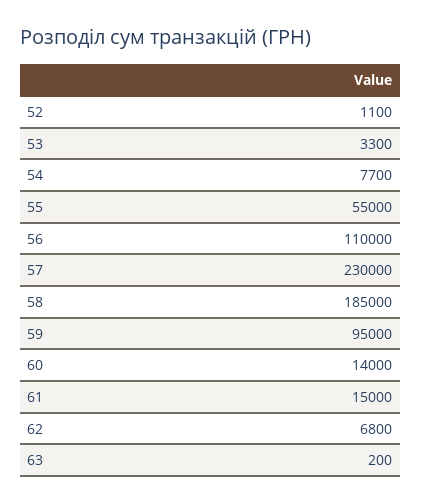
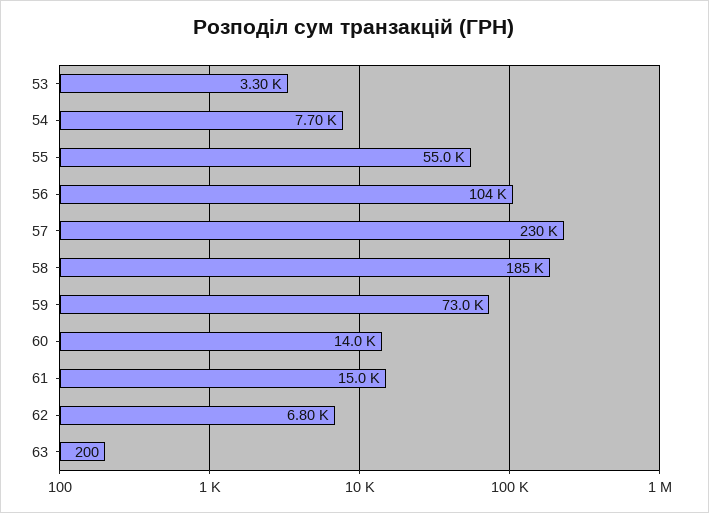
  {
-   "52": 1100,
    "53": 3300,
    "54": 7700,
    "55": 55000,
-   "56": 110000,
+   "56": 104000,
    "57": 230000,
    "58": 185000,
-   "59": 95000,
+   "59": 73000,
    "60": 14000,
    "61": 15000,
    "62": 6800,
    "63": 200
  }

